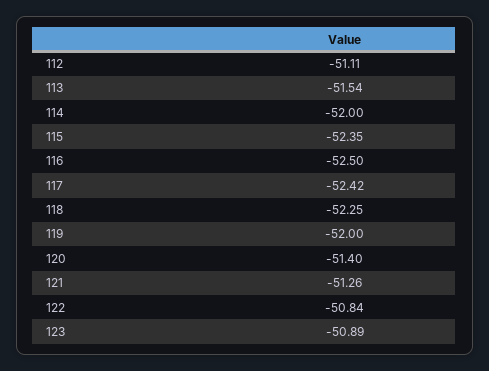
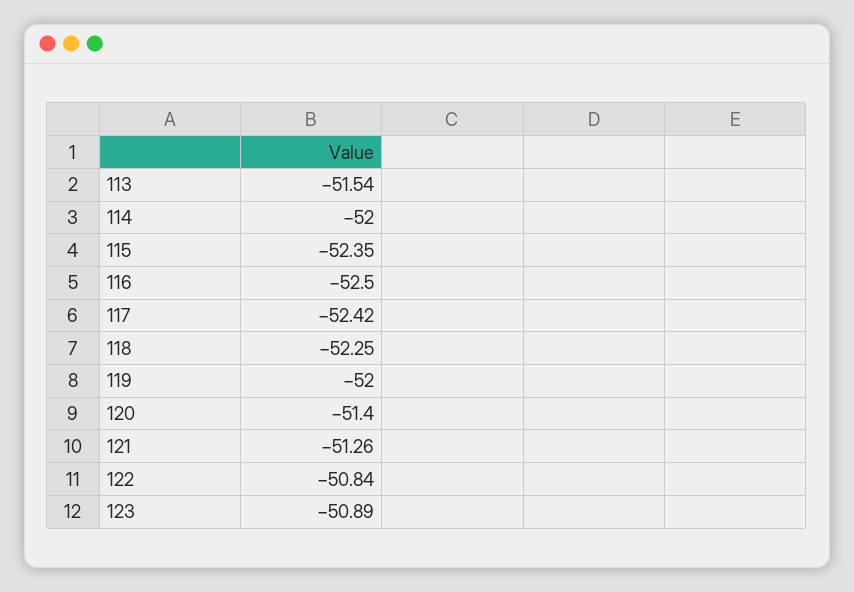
  {
-   "112": -51.11,
    "113": -51.54,
    "114": -52,
    "115": -52.35,
    "116": -52.5,
    "117": -52.42,
    "118": -52.25,
    "119": -52,
    "120": -51.4,
    "121": -51.26,
    "122": -50.84,
    "123": -50.89
  }

